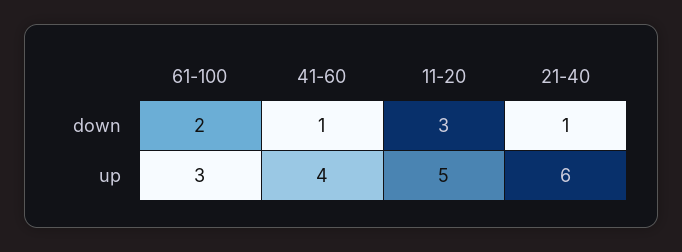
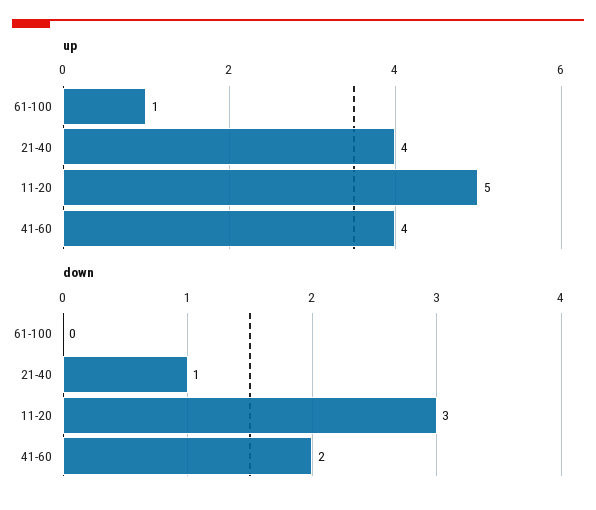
  {
    "down": {
-     "61-100": 2,
+     "61-100": 0,
-     "41-60": 1,
+     "41-60": 2,
      "11-20": 3,
      "21-40": 1
    },
    "up": {
-     "61-100": 3,
+     "61-100": 1,
      "41-60": 4,
      "11-20": 5,
-     "21-40": 6
+     "21-40": 4
    }
  }

